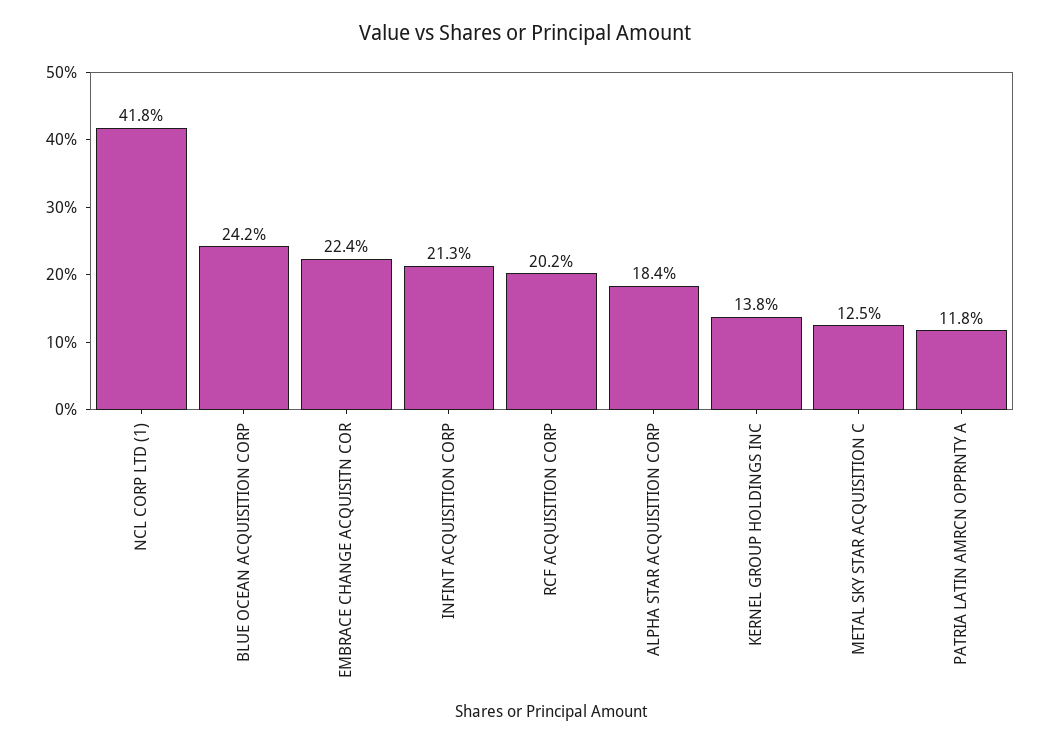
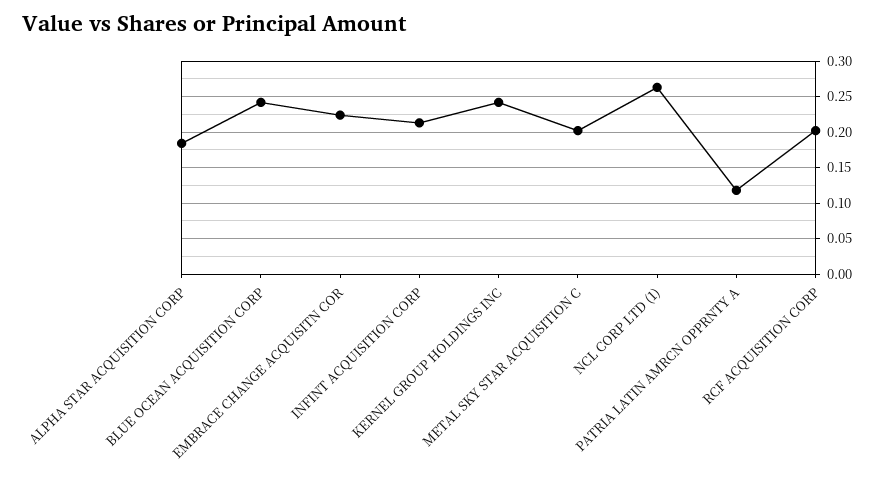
  {
-   "NCL CORP LTD (1)": 0.418,
+   "NCL CORP LTD (1)": 0.26,
    "BLUE OCEAN ACQUISITION CORP": 0.242,
    "EMBRACE CHANGE ACQUISITN COR": 0.224,
    "INFINT ACQUISITION CORP": 0.213,
    "RCF ACQUISITION CORP": 0.202,
    "ALPHA STAR ACQUISITION CORP": 0.184,
-   "KERNEL GROUP HOLDINGS INC": 0.138,
+   "KERNEL GROUP HOLDINGS INC": 0.24,
-   "METAL SKY STAR ACQUISITION C": 0.125,
+   "METAL SKY STAR ACQUISITION C": 0.2,
    "PATRIA LATIN AMRCN OPPRNTY A": 0.118
  }

